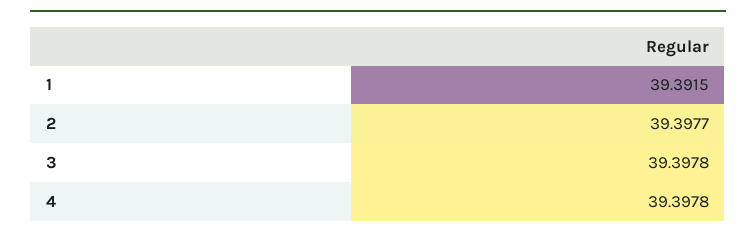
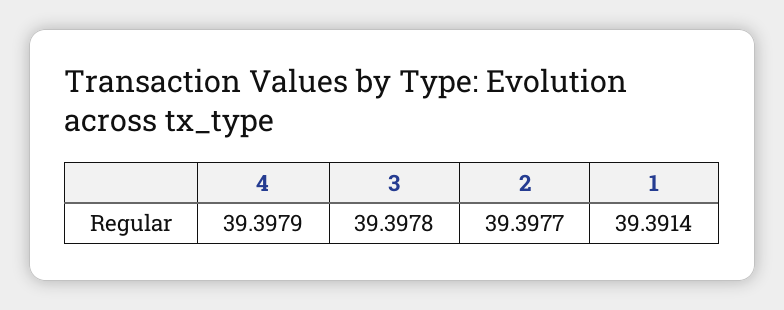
  {
-   "1": 39.3915,
+   "1": 39.3914,
    "2": 39.3977,
    "3": 39.3978,
-   "4": 39.3978
+   "4": 39.3979
  }

